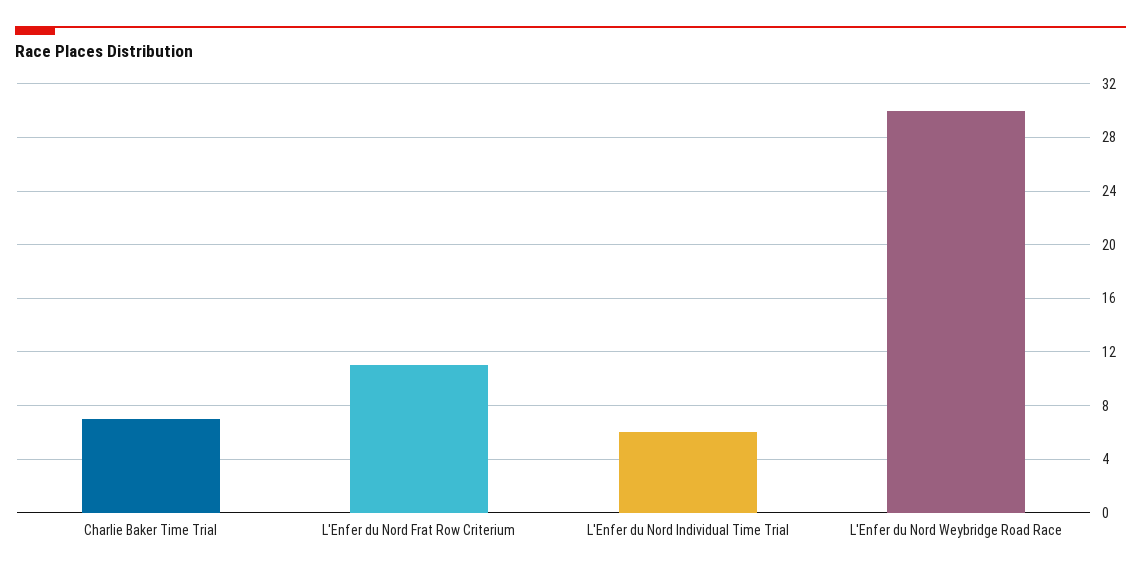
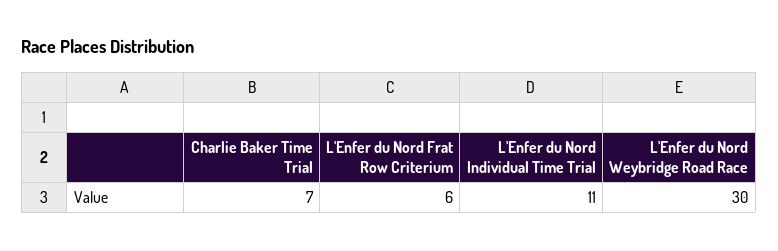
  {
    "Charlie Baker Time Trial": 7,
-   "L'Enfer du Nord Frat Row Criterium": 11,
+   "L'Enfer du Nord Frat Row Criterium": 6,
-   "L'Enfer du Nord Individual Time Trial": 6,
+   "L'Enfer du Nord Individual Time Trial": 11,
    "L'Enfer du Nord Weybridge Road Race": 30
  }

